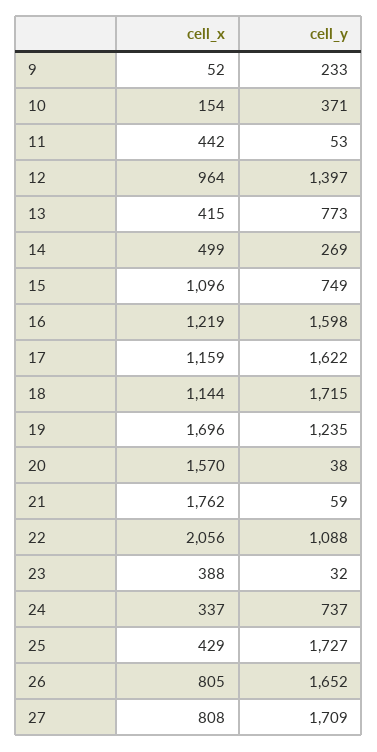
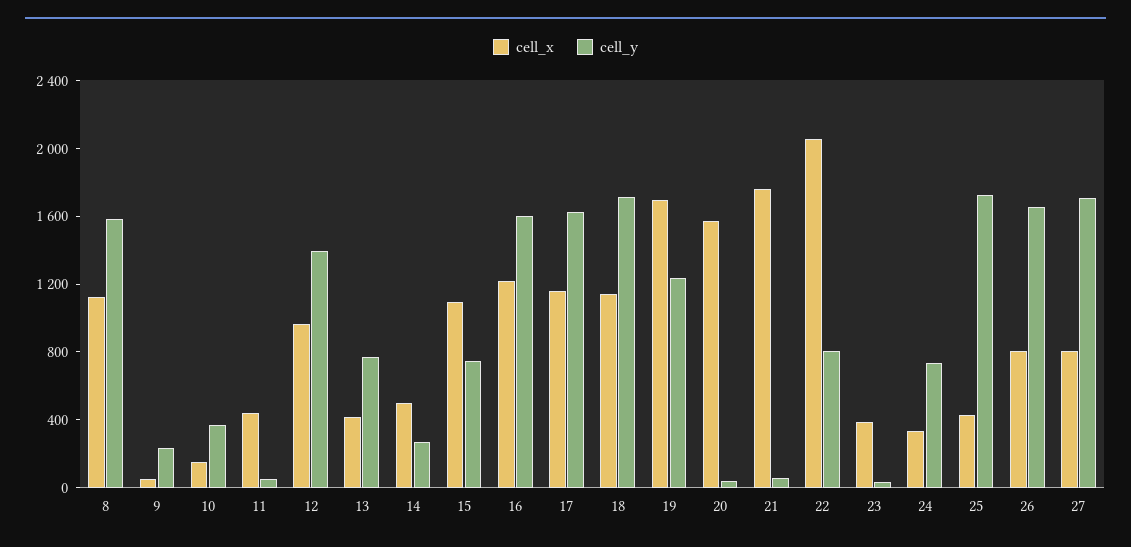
  {
    "cell_x": {
      "9": 52,
      "10": 154,
      "11": 442,
      "12": 964,
      "13": 415,
      "14": 499,
      "15": 1096,
      "16": 1219,
      "17": 1159,
      "18": 1144,
      "19": 1696,
      "20": 1570,
      "21": 1762,
      "22": 2056,
      "23": 388,
      "24": 337,
      "25": 429,
      "26": 805,
-     "27": 808
+     "27": 808,
+     "8": 1100
    },
    "cell_y": {
      "9": 233,
      "10": 371,
      "11": 53,
      "12": 1397,
      "13": 773,
      "14": 269,
      "15": 749,
      "16": 1598,
      "17": 1622,
      "18": 1715,
      "19": 1235,
      "20": 38,
      "21": 59,
-     "22": 1088,
+     "22": 800,
      "23": 32,
      "24": 737,
      "25": 1727,
      "26": 1652,
-     "27": 1709
+     "27": 1709,
+     "8": 1600
    }
  }

